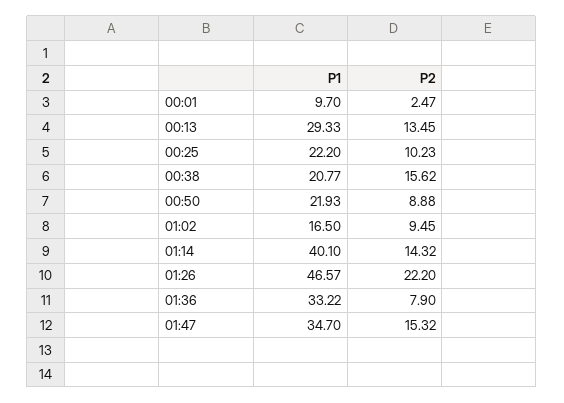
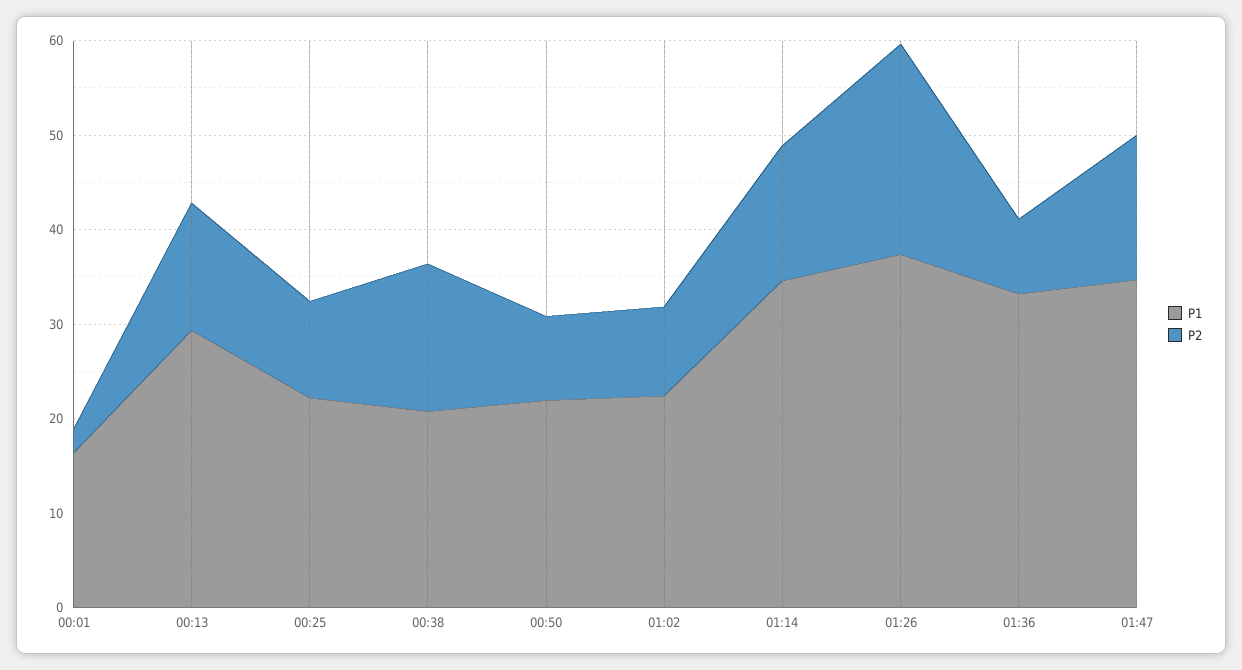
  {
    "P1": {
-     "00:01": 9.7,
+     "00:01": 16,
      "00:13": 29.33,
      "00:25": 22.2,
      "00:38": 20.77,
      "00:50": 21.93,
-     "01:02": 16.5,
+     "01:02": 22,
-     "01:14": 40.1,
+     "01:14": 34,
-     "01:26": 46.57,
+     "01:26": 38,
      "01:36": 33.22,
      "01:47": 34.7
    },
    "P2": {
      "00:01": 2.47,
      "00:13": 13.45,
      "00:25": 10.23,
      "00:38": 15.62,
      "00:50": 8.88,
      "01:02": 9.45,
      "01:14": 14.32,
      "01:26": 22.2,
      "01:36": 7.9,
      "01:47": 15.32
    }
  }

